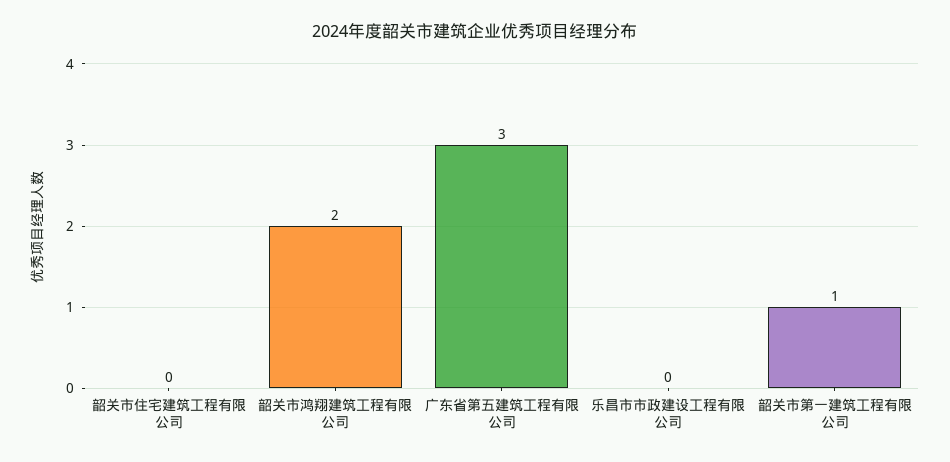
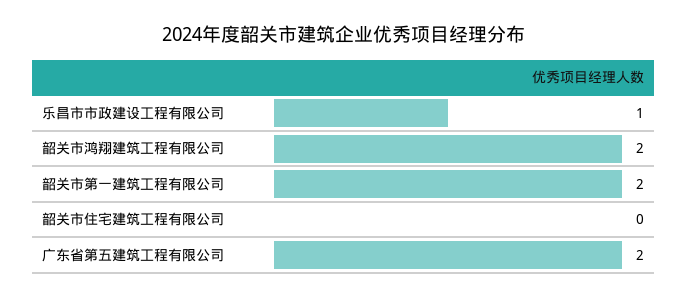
  {
    "韶关市住宅建筑工程有限公司": 0,
    "韶关市鸿翔建筑工程有限公司": 2,
-   "广东省第五建筑工程有限公司": 3,
+   "广东省第五建筑工程有限公司": 2,
-   "乐昌市市政建设工程有限公司": 0,
+   "乐昌市市政建设工程有限公司": 1,
-   "韶关市第一建筑工程有限公司": 1
+   "韶关市第一建筑工程有限公司": 2
  }

